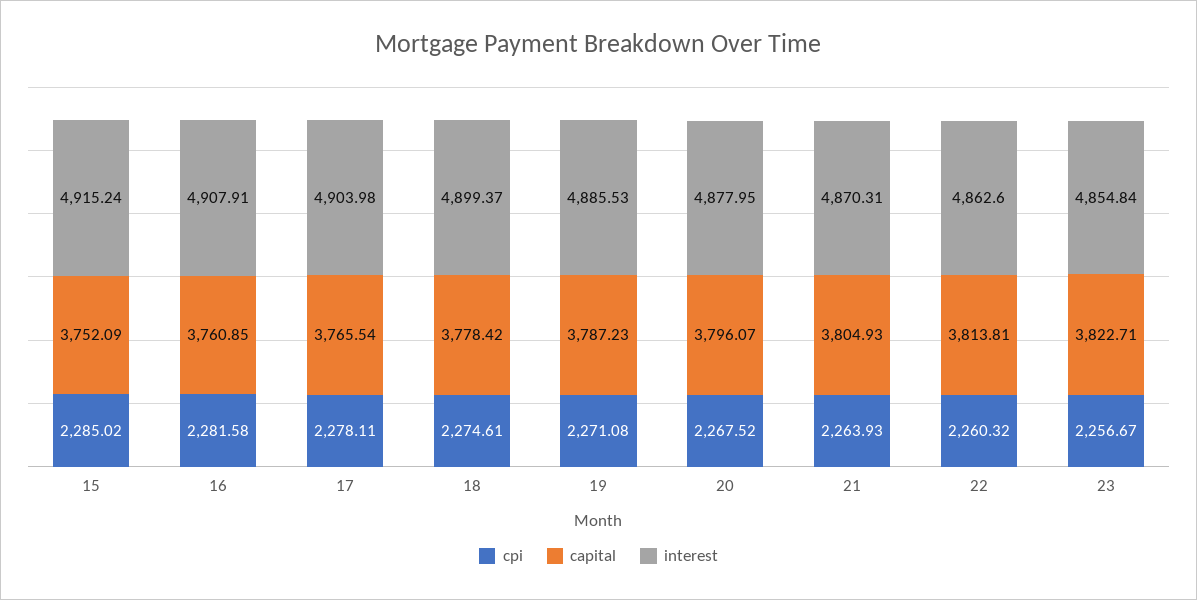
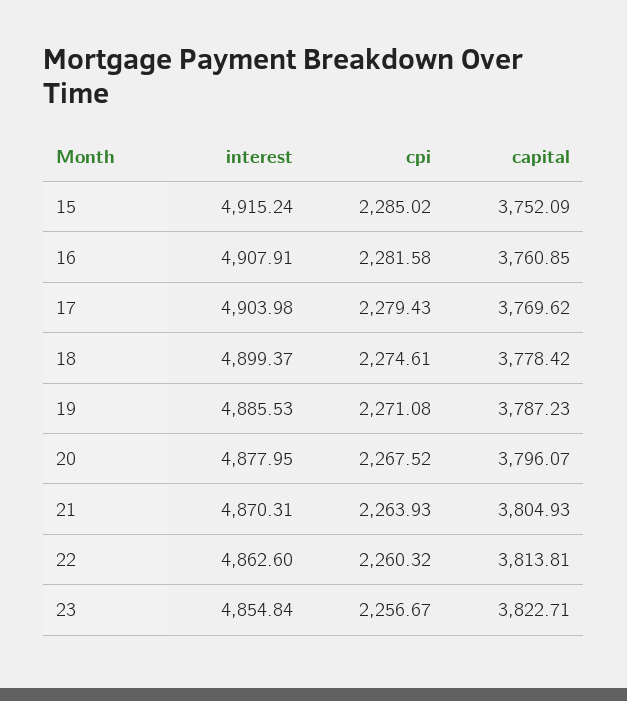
  {
    "cpi": {
      "15": 2285.02,
      "16": 2281.58,
-     "17": 2278.11,
+     "17": 2279.43,
      "18": 2274.61,
      "19": 2271.08,
      "20": 2267.52,
      "21": 2263.93,
      "22": 2260.32,
      "23": 2256.67
    },
    "capital": {
      "15": 3752.09,
      "16": 3760.85,
-     "17": 3765.54,
+     "17": 3769.62,
      "18": 3778.42,
      "19": 3787.23,
      "20": 3796.07,
      "21": 3804.93,
      "22": 3813.81,
      "23": 3822.71
    },
    "interest": {
      "15": 4915.24,
      "16": 4907.91,
      "17": 4903.98,
      "18": 4899.37,
      "19": 4885.53,
      "20": 4877.95,
      "21": 4870.31,
      "22": 4862.6,
      "23": 4854.84
    }
  }

